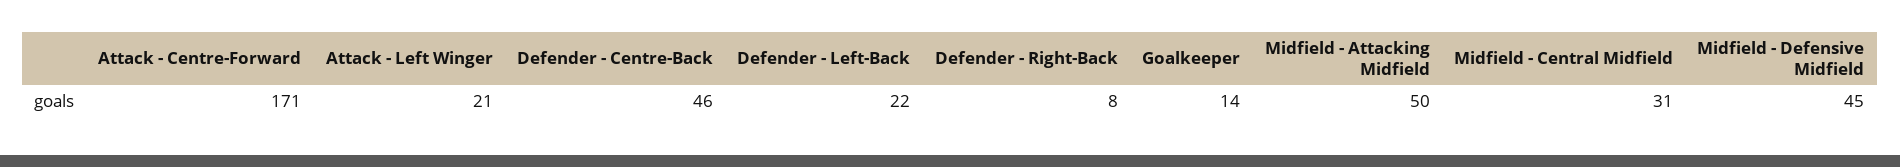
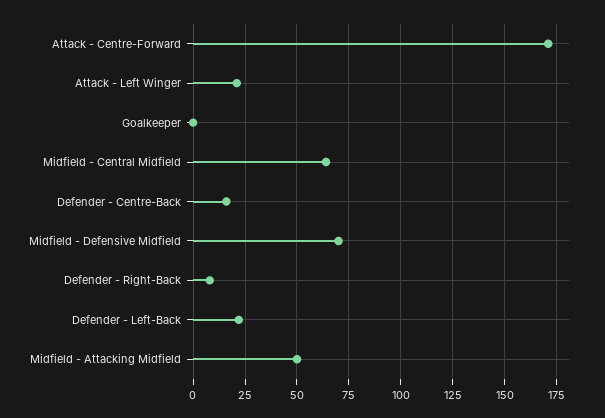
  {
    "Attack - Centre-Forward": 171,
    "Attack - Left Winger": 21,
-   "Defender - Centre-Back": 46,
+   "Defender - Centre-Back": 15,
    "Defender - Left-Back": 22,
    "Defender - Right-Back": 8,
-   "Goalkeeper": 14,
+   "Goalkeeper": 0,
    "Midfield - Attacking Midfield": 50,
-   "Midfield - Central Midfield": 31,
+   "Midfield - Central Midfield": 65,
-   "Midfield - Defensive Midfield": 45
+   "Midfield - Defensive Midfield": 70
  }

